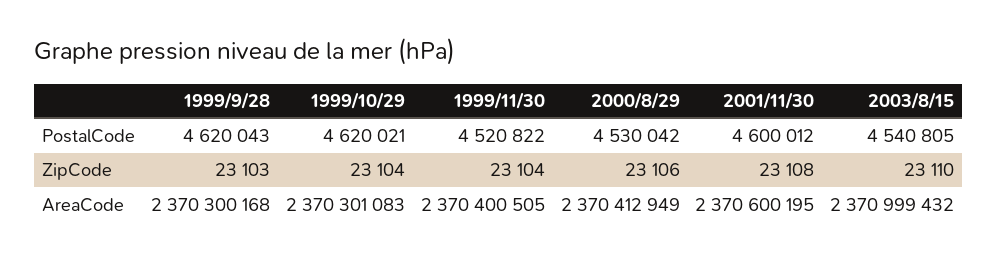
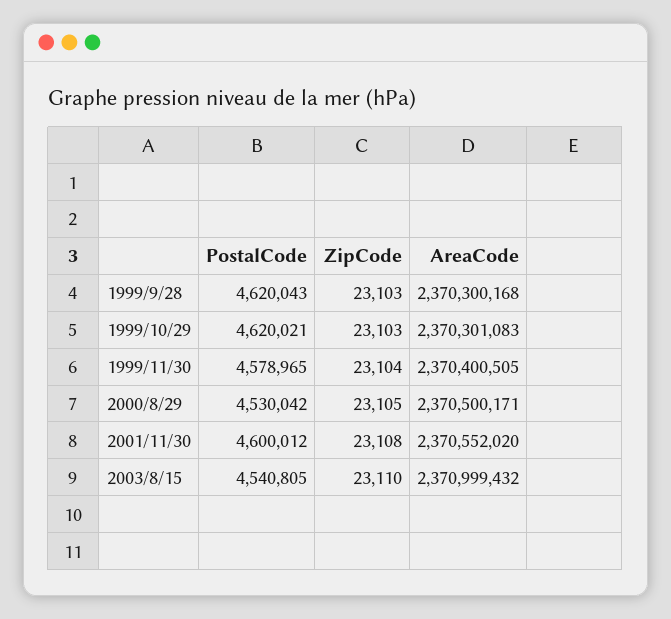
  {
    "1999/9/28": {
      "PostalCode": 4620043,
      "ZipCode": 23103,
      "AreaCode": 2370300168
    },
    "1999/10/29": {
      "PostalCode": 4620021,
-     "ZipCode": 23104,
+     "ZipCode": 23103,
      "AreaCode": 2370301083
    },
    "1999/11/30": {
-     "PostalCode": 4520822,
+     "PostalCode": 4578965,
      "ZipCode": 23104,
      "AreaCode": 2370400505
    },
    "2000/8/29": {
      "PostalCode": 4530042,
-     "ZipCode": 23106,
+     "ZipCode": 23105,
-     "AreaCode": 2370412949
+     "AreaCode": 2370500171
    },
    "2001/11/30": {
      "PostalCode": 4600012,
      "ZipCode": 23108,
-     "AreaCode": 2370600195
+     "AreaCode": 2370552020
    },
    "2003/8/15": {
      "PostalCode": 4540805,
      "ZipCode": 23110,
      "AreaCode": 2370999432
    }
  }

